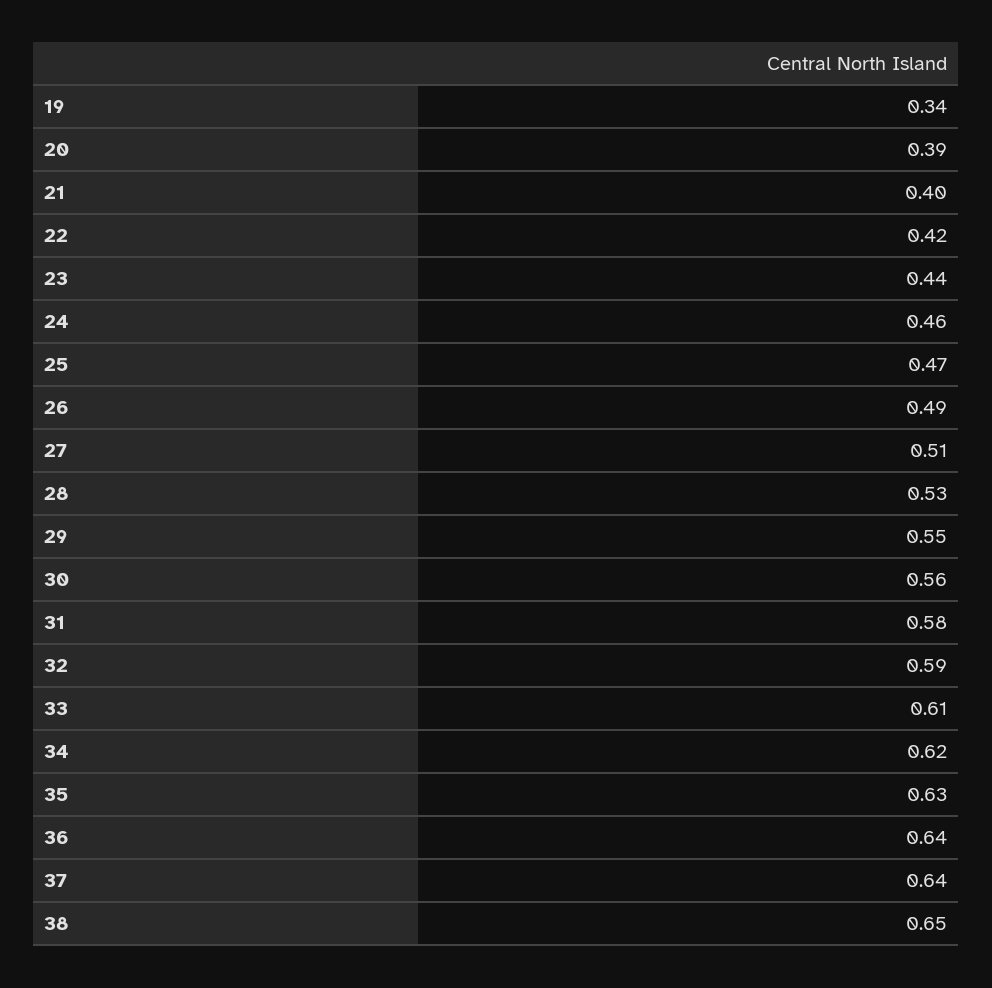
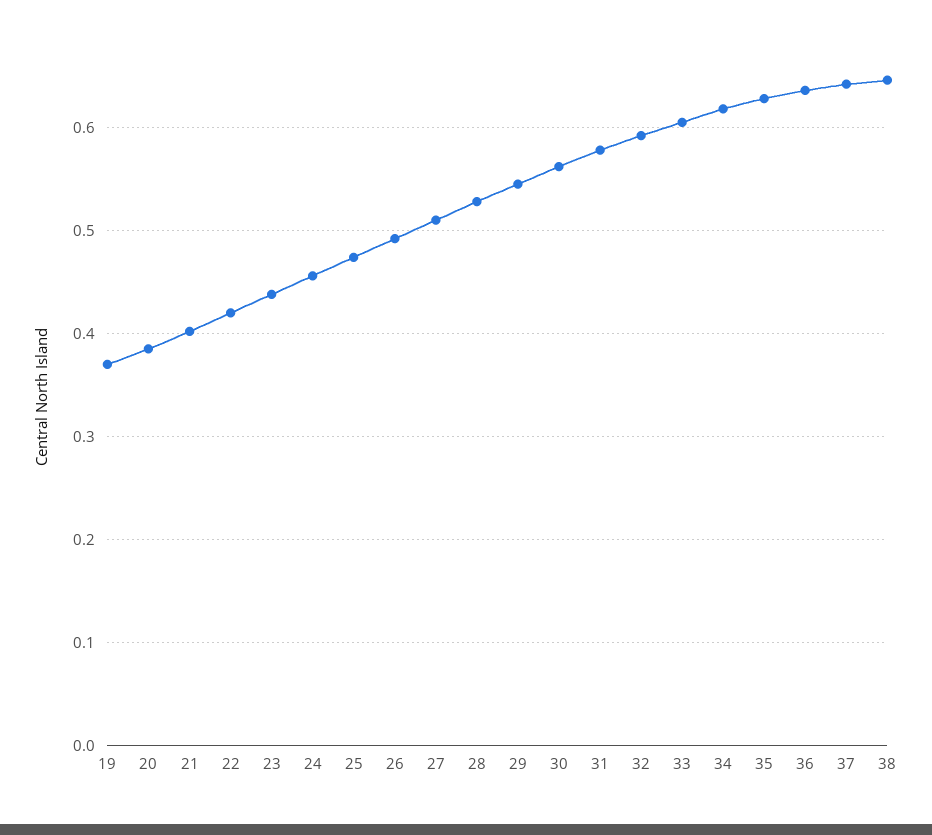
  {
-   "19": 0.34,
+   "19": 0.37,
    "20": 0.39,
    "21": 0.4,
    "22": 0.42,
    "23": 0.44,
    "24": 0.46,
    "25": 0.47,
    "26": 0.49,
    "27": 0.51,
    "28": 0.53,
    "29": 0.55,
    "30": 0.56,
    "31": 0.58,
    "32": 0.59,
    "33": 0.61,
    "34": 0.62,
    "35": 0.63,
    "36": 0.64,
    "37": 0.64,
    "38": 0.65
  }

